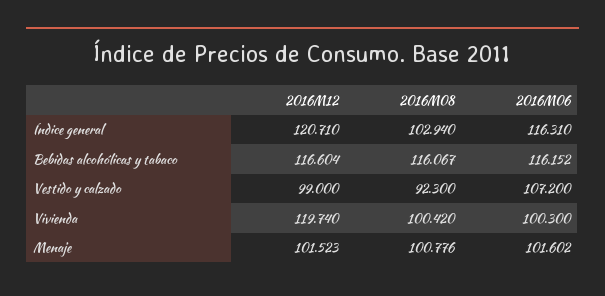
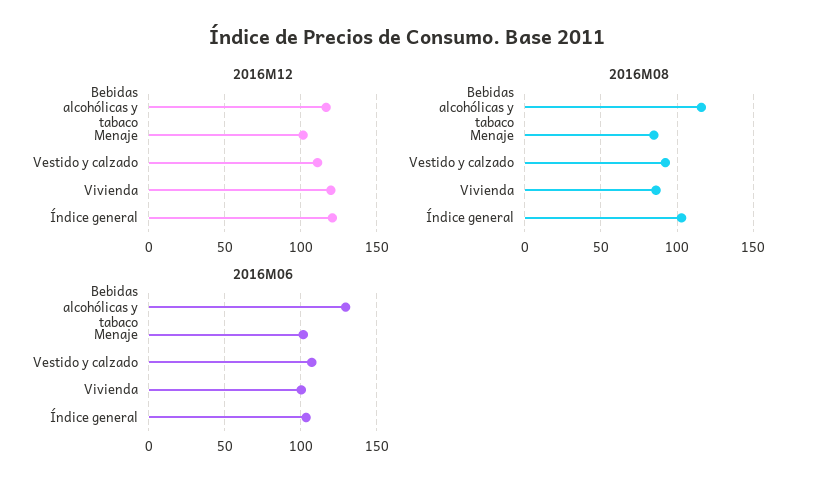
  {
    "2016M12": {
      "Índice general": 120.71,
      "Bebidas alcohólicas y tabaco": 116.604,
-     "Vestido y calzado": 99,
+     "Vestido y calzado": 110,
      "Vivienda": 119.74,
      "Menaje": 101.523
    },
    "2016M08": {
      "Índice general": 102.94,
      "Bebidas alcohólicas y tabaco": 116.067,
      "Vestido y calzado": 92.3,
-     "Vivienda": 100.42,
+     "Vivienda": 85,
-     "Menaje": 100.776
+     "Menaje": 85
    },
    "2016M06": {
-     "Índice general": 116.31,
+     "Índice general": 105,
-     "Bebidas alcohólicas y tabaco": 116.152,
+     "Bebidas alcohólicas y tabaco": 130,
      "Vestido y calzado": 107.2,
      "Vivienda": 100.3,
      "Menaje": 101.602
    }
  }

